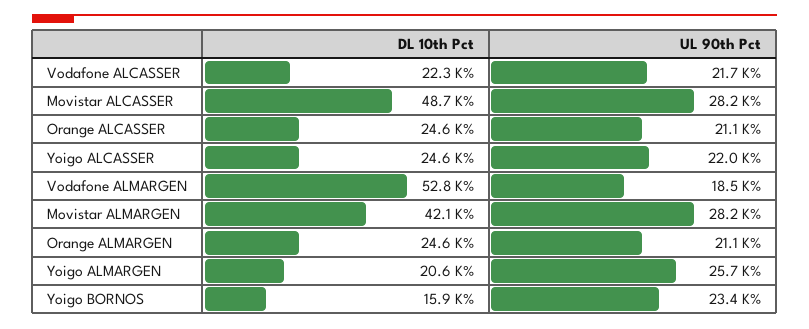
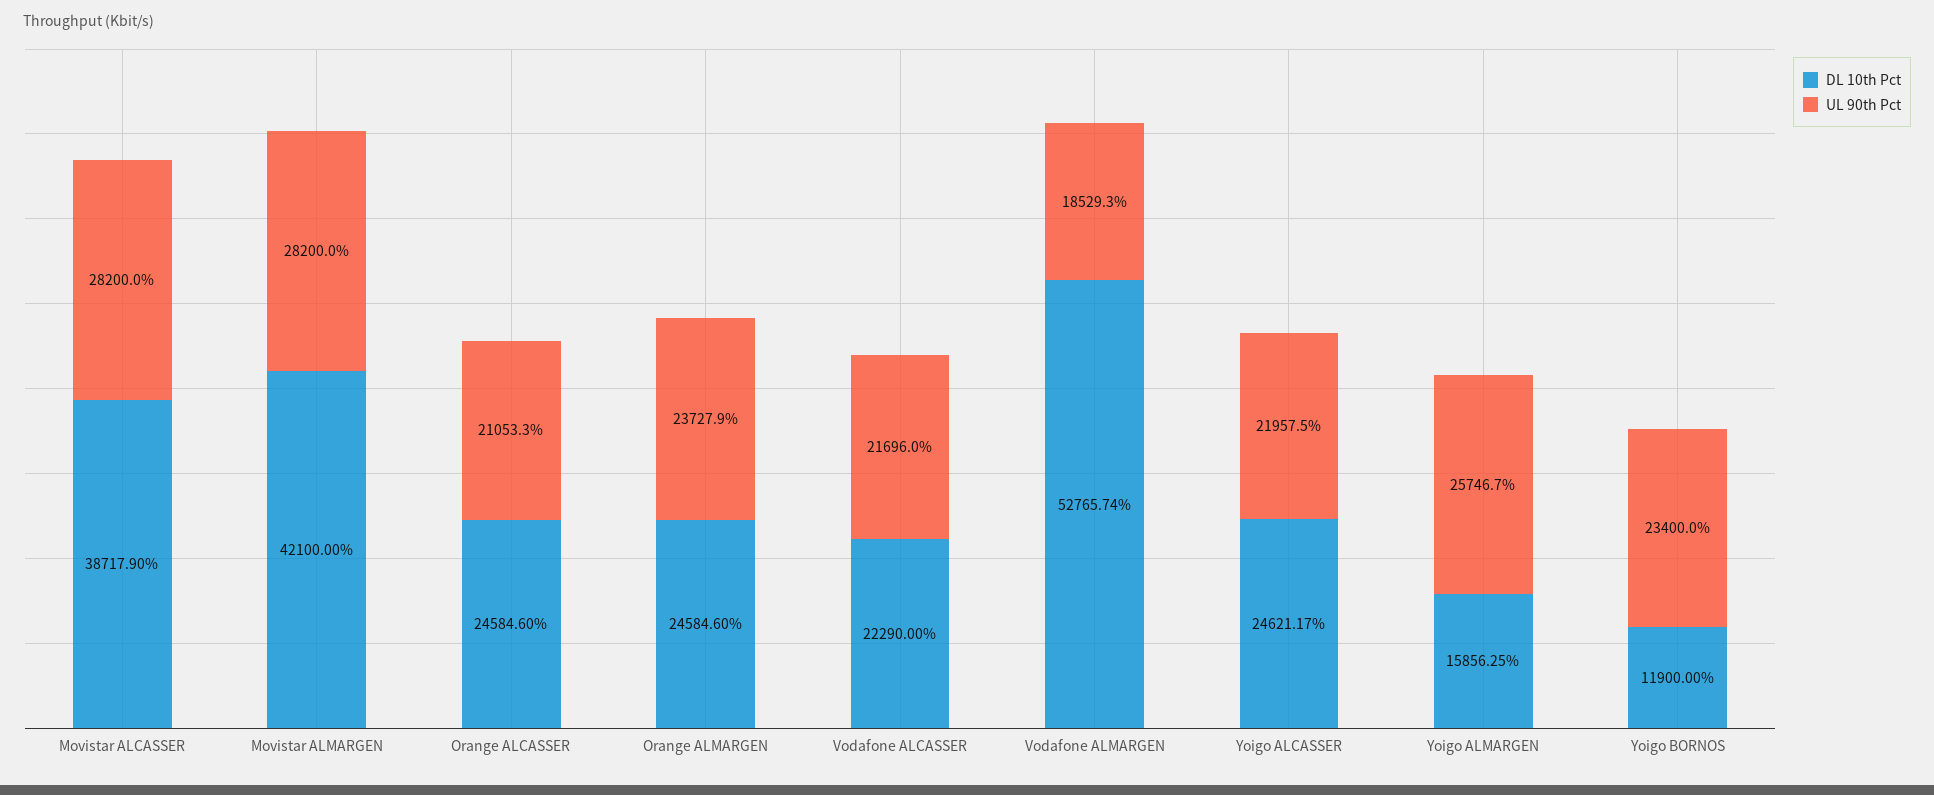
  {
    "DL 10th Pct": {
      "Vodafone ALCASSER": 22290,
-     "Movistar ALCASSER": 48700,
+     "Movistar ALCASSER": 38717.9,
      "Orange ALCASSER": 24584.6,
      "Yoigo ALCASSER": 24621.17,
      "Vodafone ALMARGEN": 52765.74,
      "Movistar ALMARGEN": 42100,
      "Orange ALMARGEN": 24584.6,
-     "Yoigo ALMARGEN": 20600,
+     "Yoigo ALMARGEN": 15856.25,
-     "Yoigo BORNOS": 15900
+     "Yoigo BORNOS": 11900
    },
    "UL 90th Pct": {
      "Vodafone ALCASSER": 21696,
      "Movistar ALCASSER": 28200,
      "Orange ALCASSER": 21053.3,
      "Yoigo ALCASSER": 21957.5,
      "Vodafone ALMARGEN": 18529.3,
      "Movistar ALMARGEN": 28200,
-     "Orange ALMARGEN": 21100,
+     "Orange ALMARGEN": 23727.9,
      "Yoigo ALMARGEN": 25746.7,
      "Yoigo BORNOS": 23400
    }
  }

